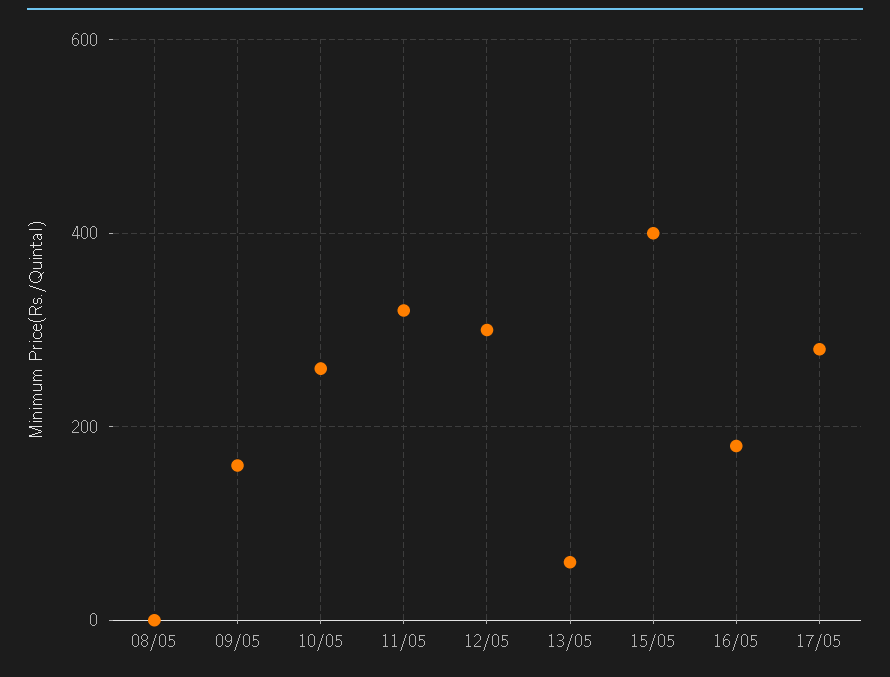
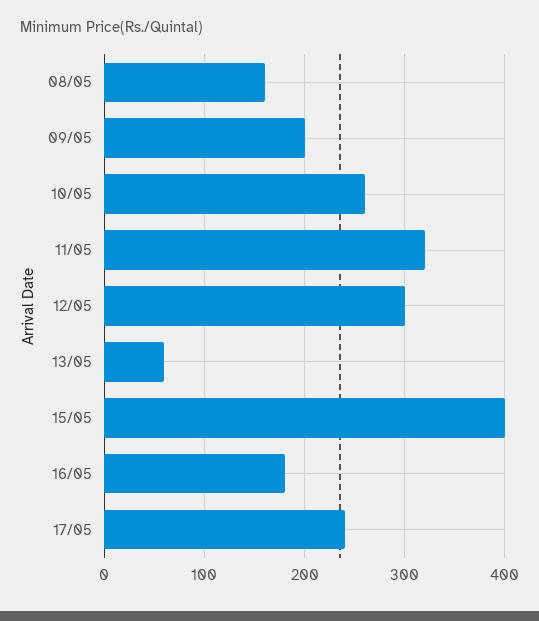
  {
-   "08/05": 0,
+   "08/05": 160,
-   "09/05": 160,
+   "09/05": 200,
    "10/05": 260,
    "11/05": 320,
    "12/05": 300,
    "13/05": 60,
    "15/05": 400,
    "16/05": 180,
-   "17/05": 280
+   "17/05": 240
  }

